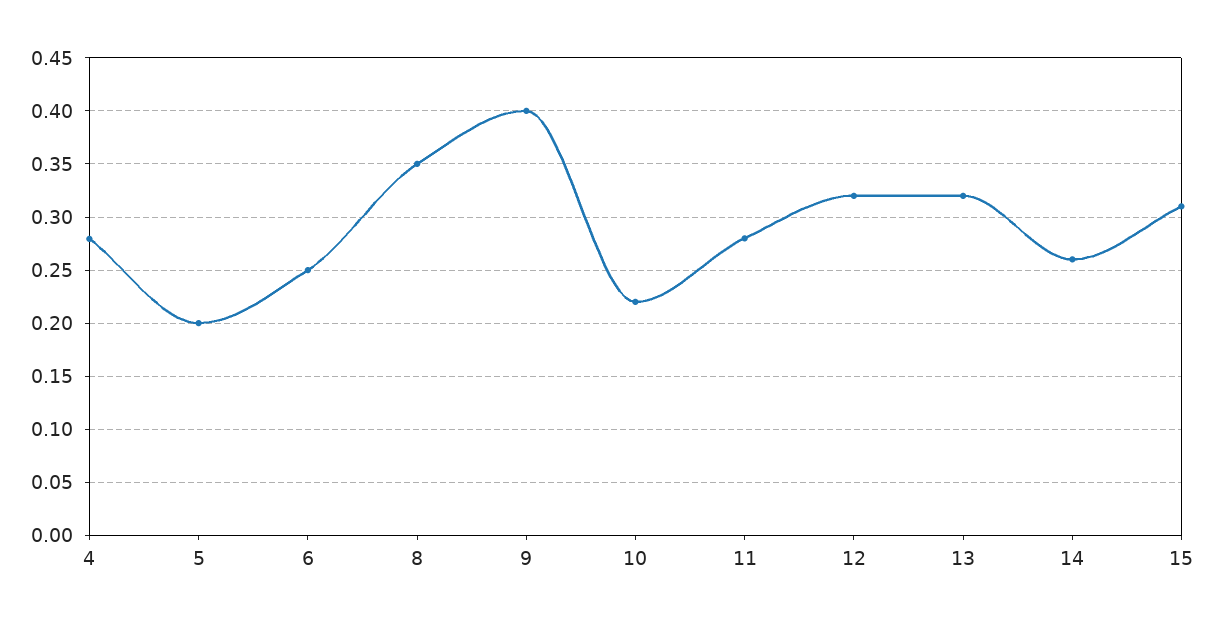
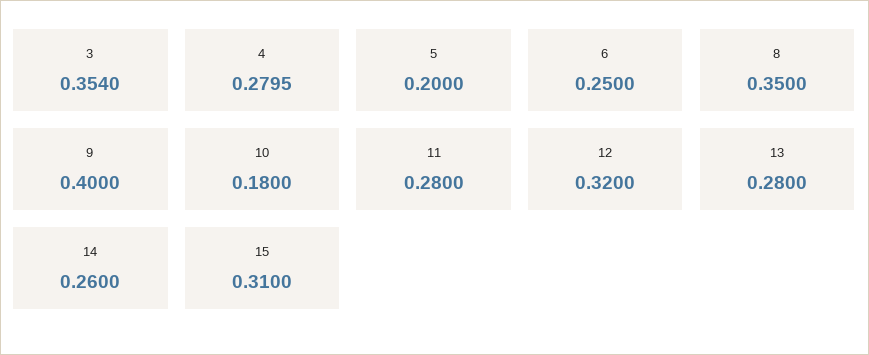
  {
    "4": 0.2795,
    "5": 0.2,
    "6": 0.25,
    "8": 0.35,
    "9": 0.4,
-   "10": 0.22,
+   "10": 0.18,
    "11": 0.28,
    "12": 0.32,
-   "13": 0.32,
+   "13": 0.28,
    "14": 0.26,
-   "15": 0.31
+   "15": 0.31,
+   "3": 0.354
  }

